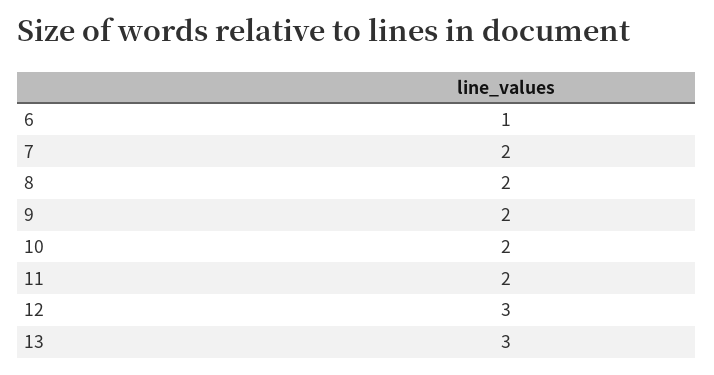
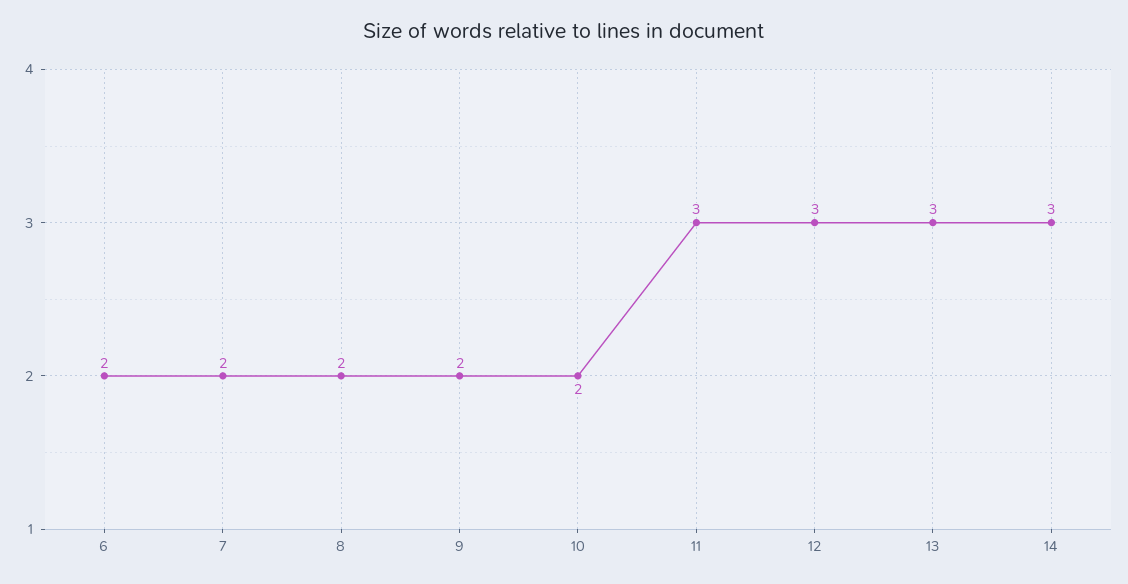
  {
-   "6": 1,
+   "6": 2,
    "7": 2,
    "8": 2,
    "9": 2,
    "10": 2,
-   "11": 2,
+   "11": 3,
    "12": 3,
-   "13": 3
+   "13": 3,
+   "14": 3
  }

